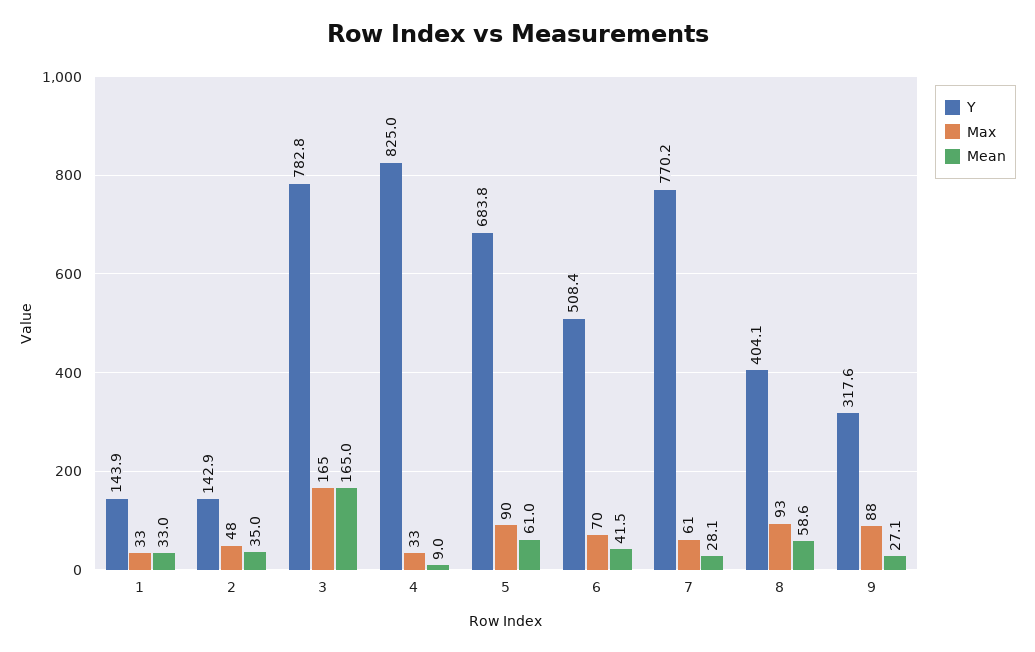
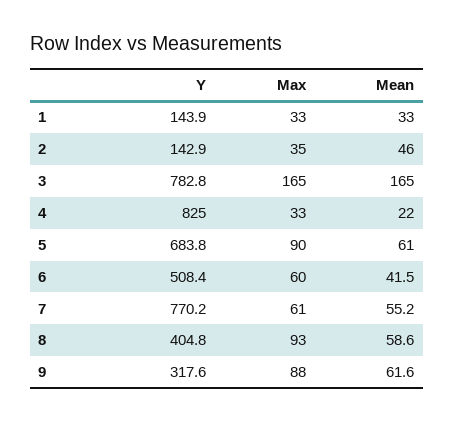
  {
    "Y": {
      "1": 143.9,
      "2": 142.9,
      "3": 782.8,
      "4": 825,
      "5": 683.8,
      "6": 508.4,
      "7": 770.2,
-     "8": 404.1,
+     "8": 404.8,
      "9": 317.6
    },
    "Max": {
      "1": 33,
-     "2": 48,
+     "2": 35,
      "3": 165,
      "4": 33,
      "5": 90,
-     "6": 70,
+     "6": 60,
      "7": 61,
      "8": 93,
      "9": 88
    },
    "Mean": {
      "1": 33,
-     "2": 35,
+     "2": 46,
      "3": 165,
-     "4": 9,
+     "4": 22,
      "5": 61,
      "6": 41.5,
-     "7": 28.1,
+     "7": 55.2,
      "8": 58.6,
-     "9": 27.1
+     "9": 61.6
    }
  }

